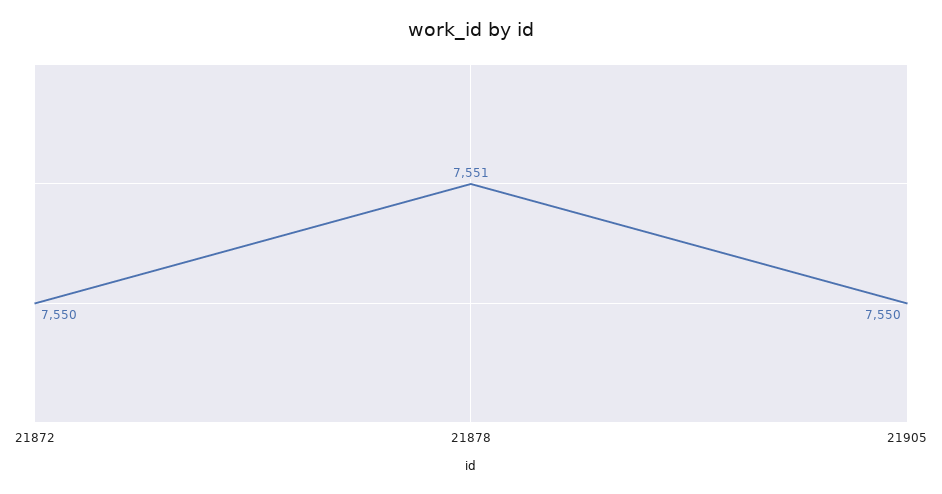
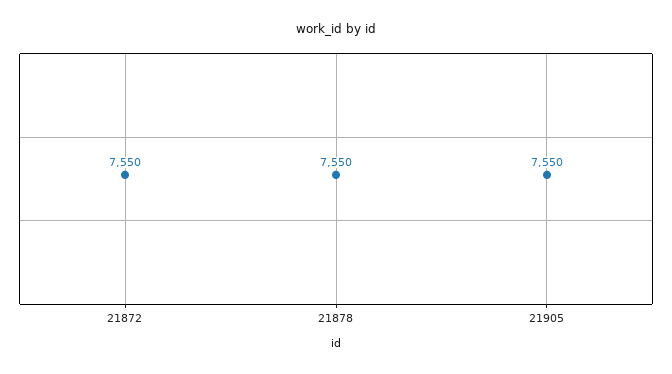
  {
    "21872": 7550,
-   "21878": 7551,
+   "21878": 7550,
    "21905": 7550
  }

